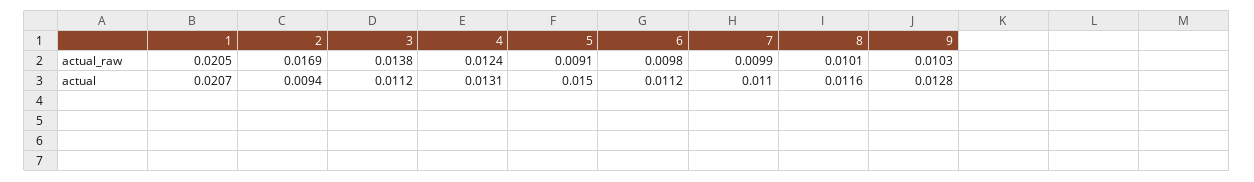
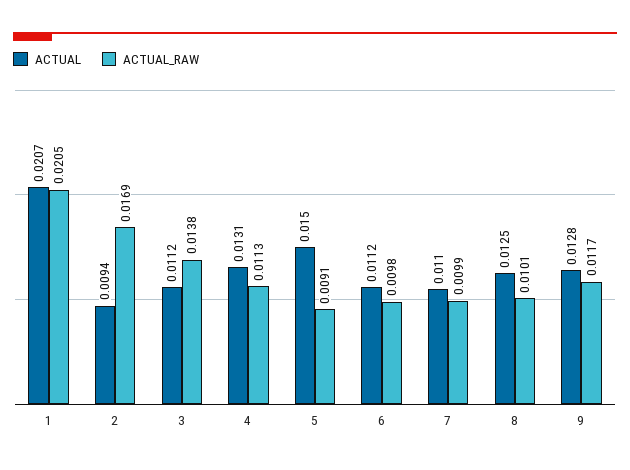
  {
    "actual_raw": {
      "1": 0.0205,
      "2": 0.0169,
      "3": 0.0138,
-     "4": 0.0124,
+     "4": 0.0113,
      "5": 0.0091,
      "6": 0.0098,
      "7": 0.0099,
      "8": 0.0101,
-     "9": 0.0103
+     "9": 0.0117
    },
    "actual": {
      "1": 0.0207,
      "2": 0.0094,
      "3": 0.0112,
      "4": 0.0131,
      "5": 0.015,
      "6": 0.0112,
      "7": 0.011,
-     "8": 0.0116,
+     "8": 0.0125,
      "9": 0.0128
    }
  }

